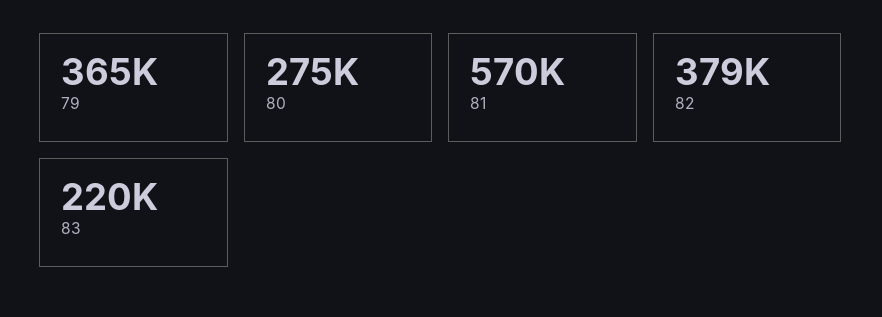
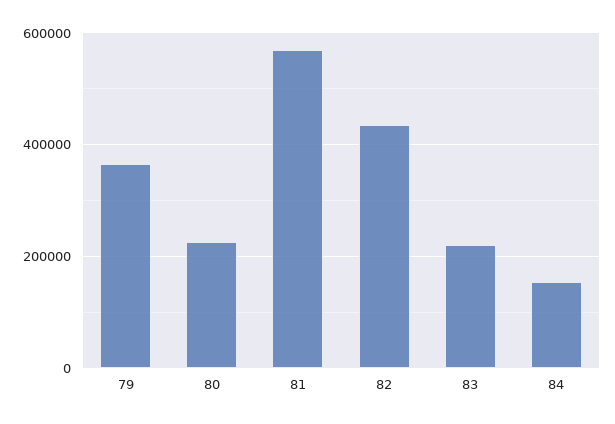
  {
    "79": 365000,
-   "80": 275000,
+   "80": 220000,
    "81": 570000,
-   "82": 379000,
+   "82": 440000,
-   "83": 220000
+   "83": 220000,
+   "84": 160000
  }

